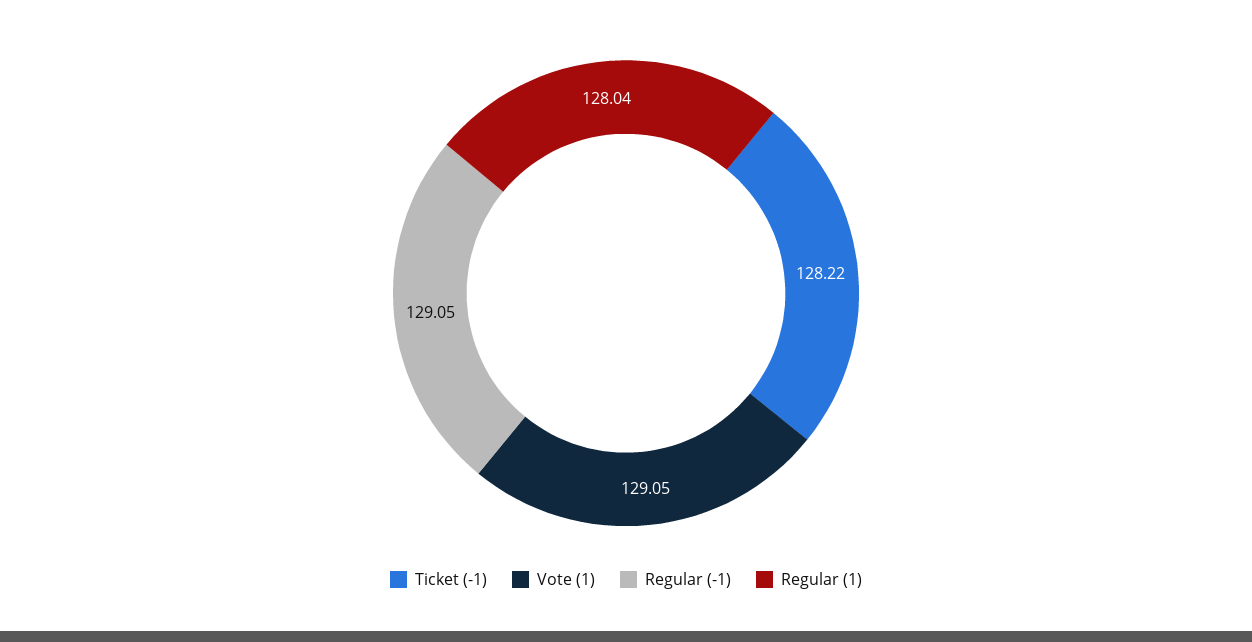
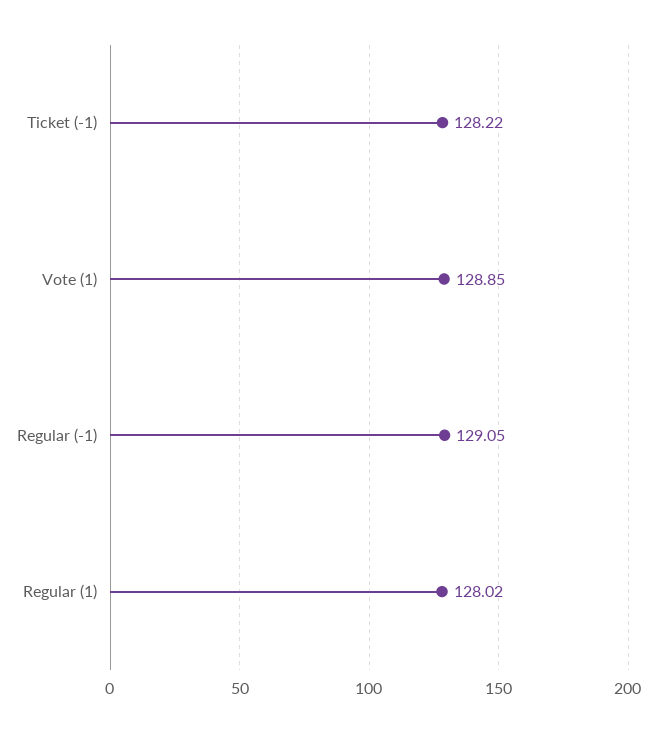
  {
    "Ticket (-1)": 128.22,
-   "Vote (1)": 129.05,
+   "Vote (1)": 128.85,
    "Regular (-1)": 129.05,
-   "Regular (1)": 128.04
+   "Regular (1)": 128.02
  }

